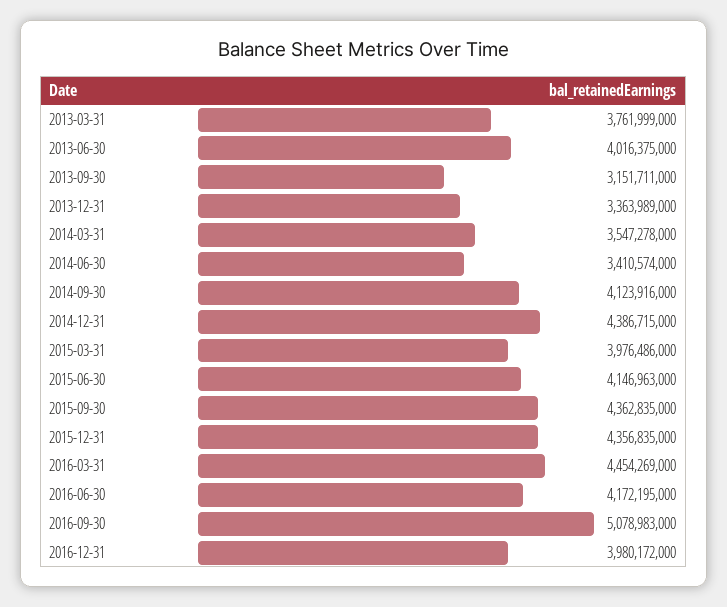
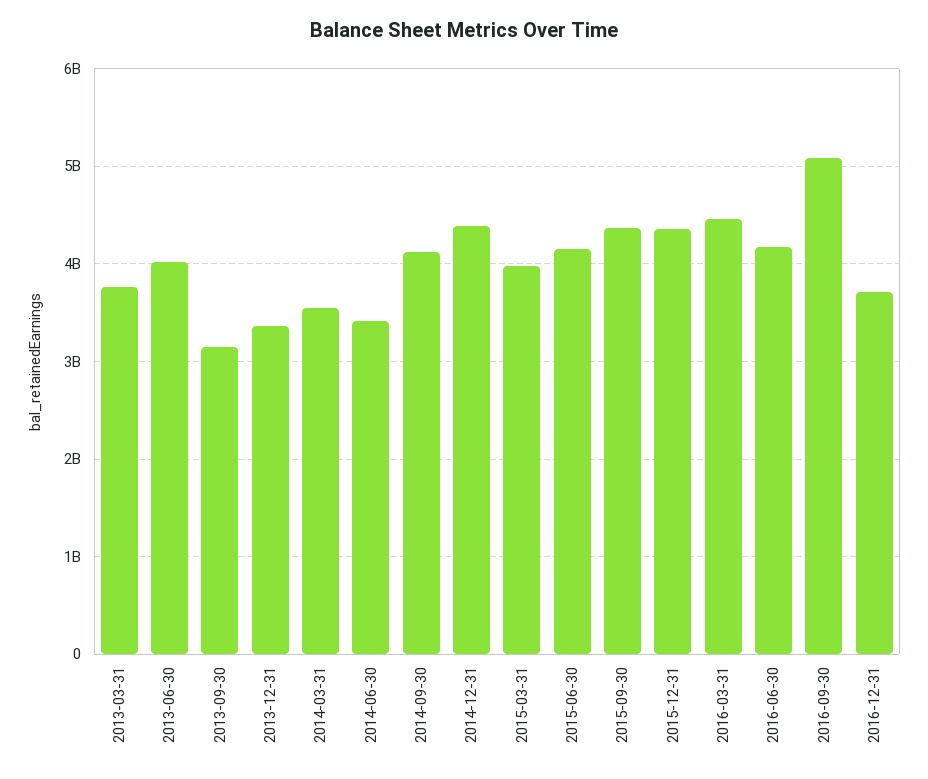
  {
    "2013-03-31": 3761999000,
    "2013-06-30": 4016375000,
    "2013-09-30": 3151711000,
    "2013-12-31": 3363989000,
    "2014-03-31": 3547278000,
    "2014-06-30": 3410574000,
    "2014-09-30": 4123916000,
    "2014-12-31": 4386715000,
    "2015-03-31": 3976486000,
    "2015-06-30": 4146963000,
    "2015-09-30": 4362835000,
    "2015-12-31": 4356835000,
    "2016-03-31": 4454269000,
    "2016-06-30": 4172195000,
    "2016-09-30": 5078983000,
-   "2016-12-31": 3980172000
+   "2016-12-31": 3700000000
  }

